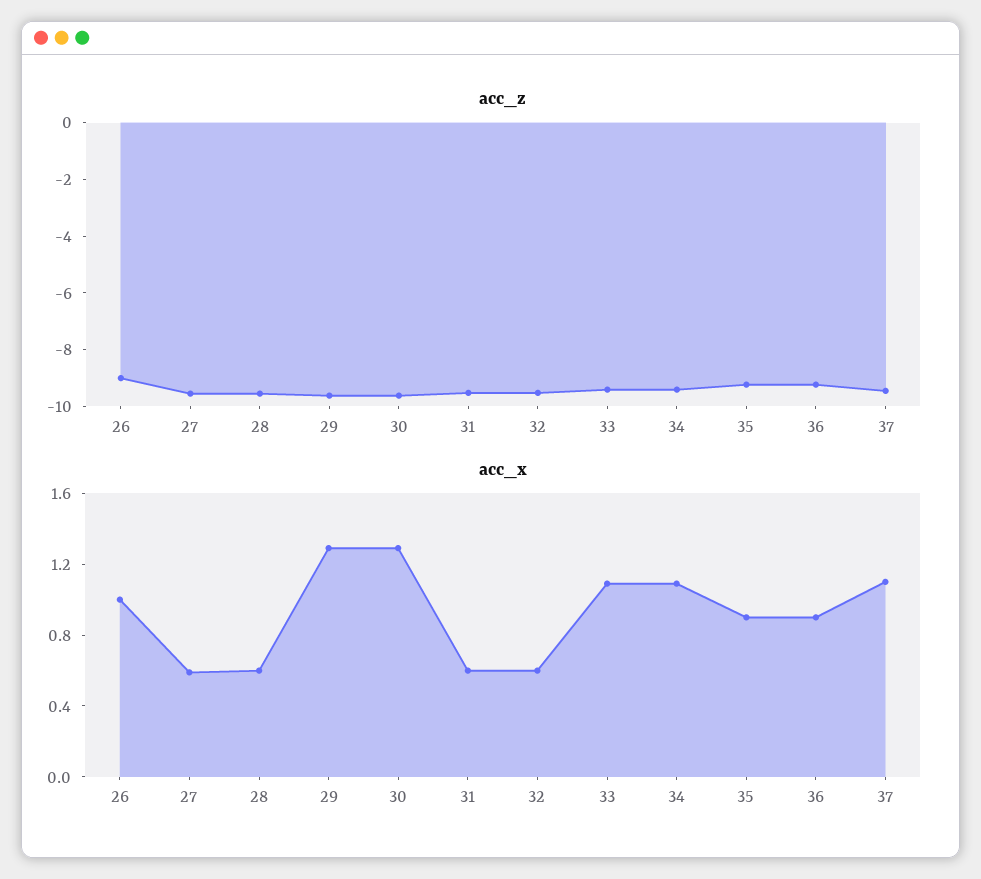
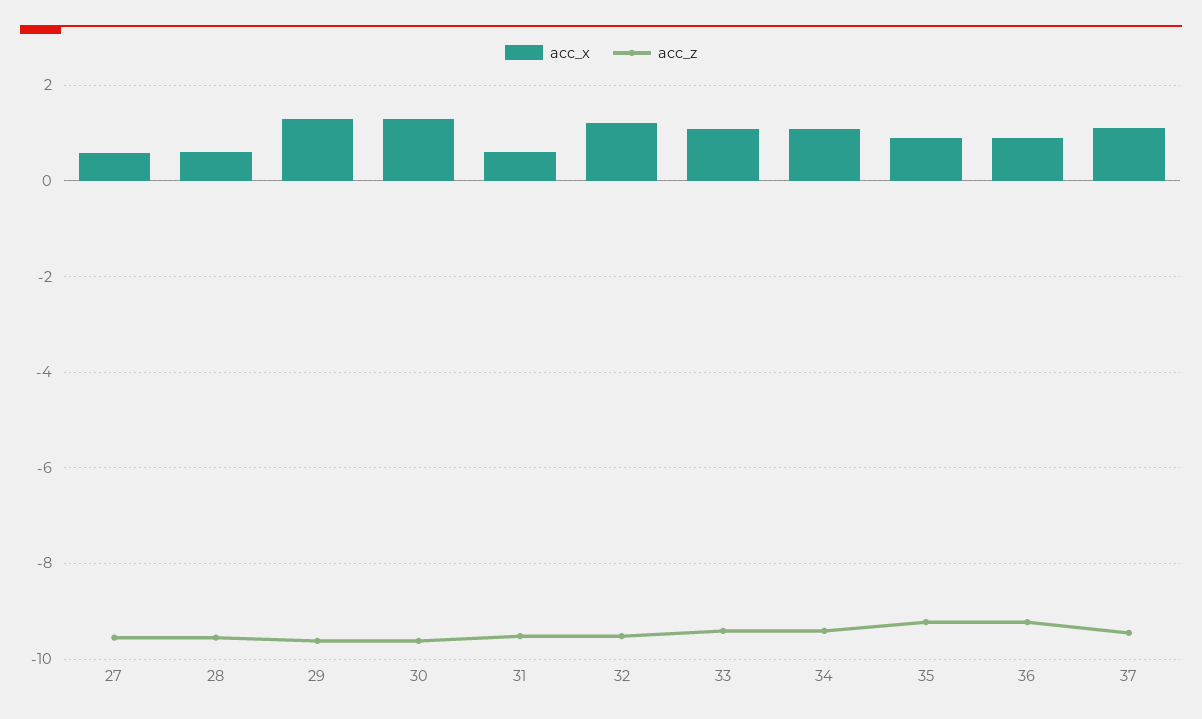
  {
    "acc_z": {
-     "26": -9,
      "27": -9.6,
      "28": -9.6,
      "29": -9.6,
      "30": -9.6,
      "31": -9.6,
      "32": -9.6,
      "33": -9.4,
      "34": -9.4,
      "35": -9.2,
      "36": -9.2,
      "37": -9.4
    },
    "acc_x": {
-     "26": 1,
      "27": 0.6,
      "28": 0.6,
      "29": 1.3,
      "30": 1.3,
      "31": 0.6,
-     "32": 0.6,
+     "32": 1.2,
      "33": 1.1,
      "34": 1.1,
      "35": 0.9,
      "36": 0.9,
      "37": 1.1
    }
  }

